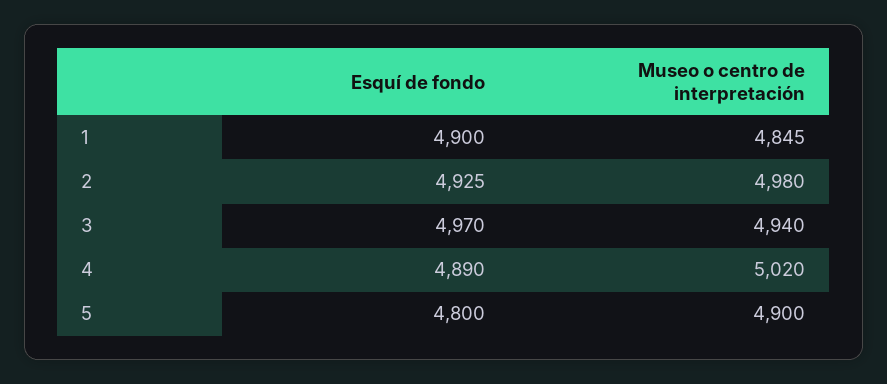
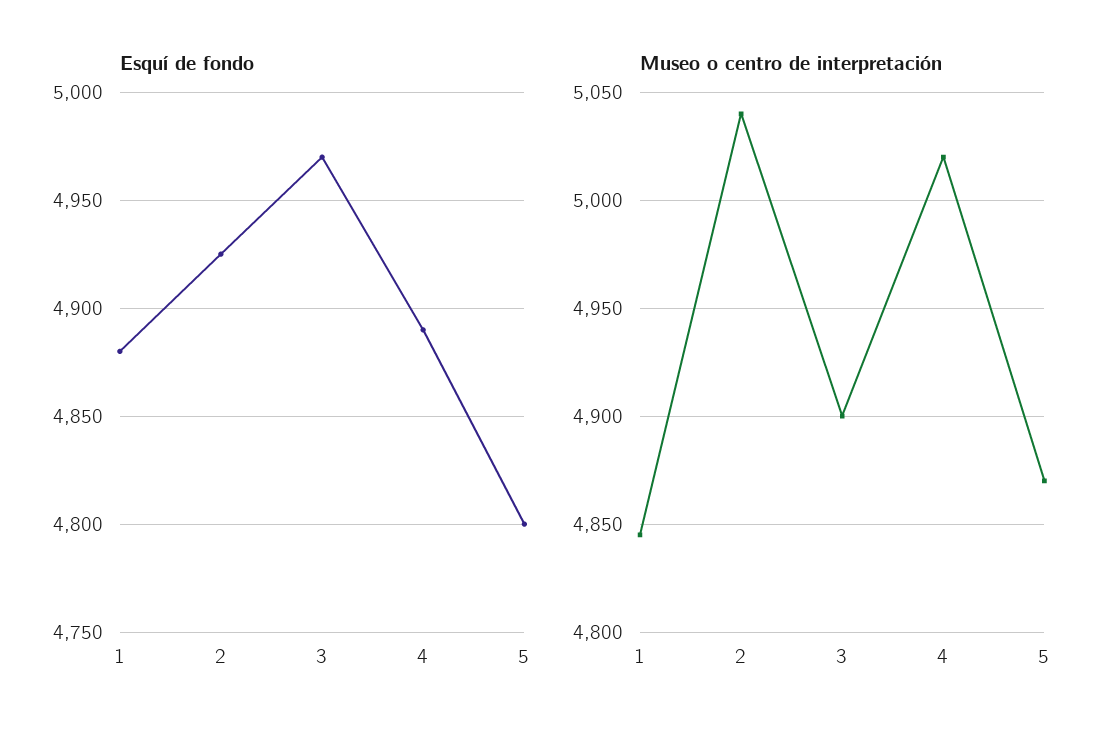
  {
    "Esquí de fondo": {
-     "1": 4900,
+     "1": 4880,
      "2": 4925,
      "3": 4970,
      "4": 4890,
      "5": 4800
    },
    "Museo o centro de interpretación": {
      "1": 4845,
-     "2": 4980,
+     "2": 5040,
-     "3": 4940,
+     "3": 4900,
      "4": 5020,
-     "5": 4900
+     "5": 4870
    }
  }

